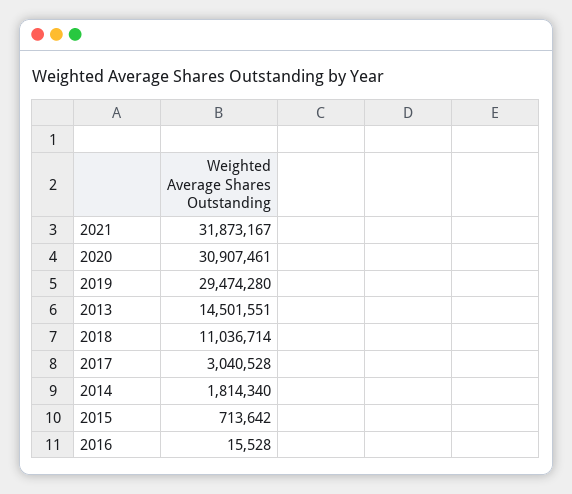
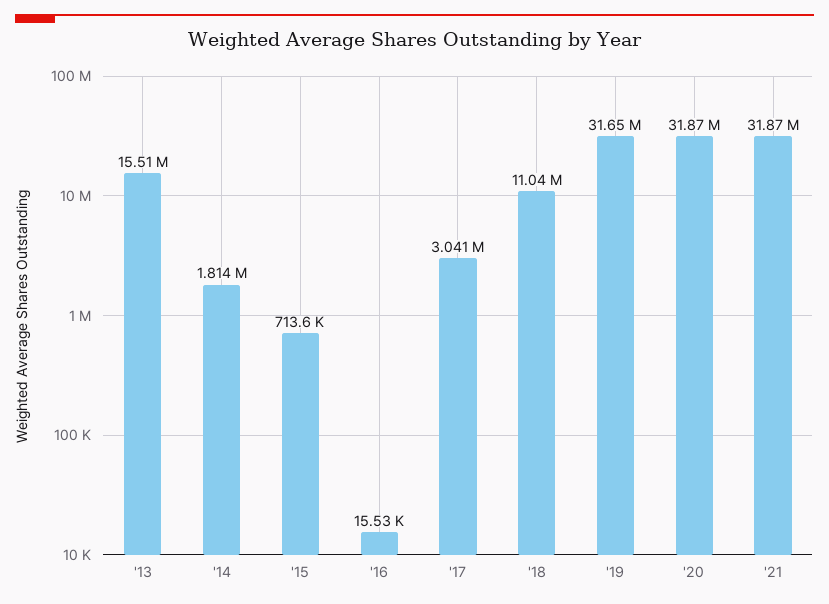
  {
    "2021": 31873167,
-   "2020": 30907461,
+   "2020": 31870000,
-   "2019": 29474280,
+   "2019": 31650000,
-   "2013": 14501551,
+   "2013": 15510000,
    "2018": 11036714,
    "2017": 3040528,
    "2014": 1814340,
    "2015": 713642,
    "2016": 15528
  }

